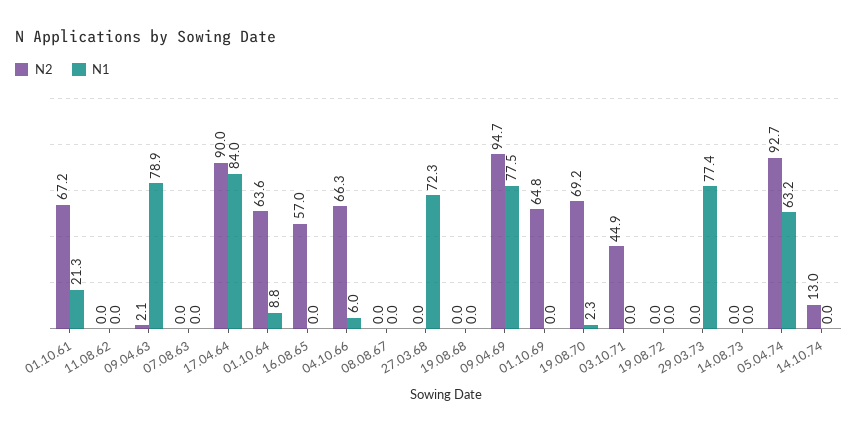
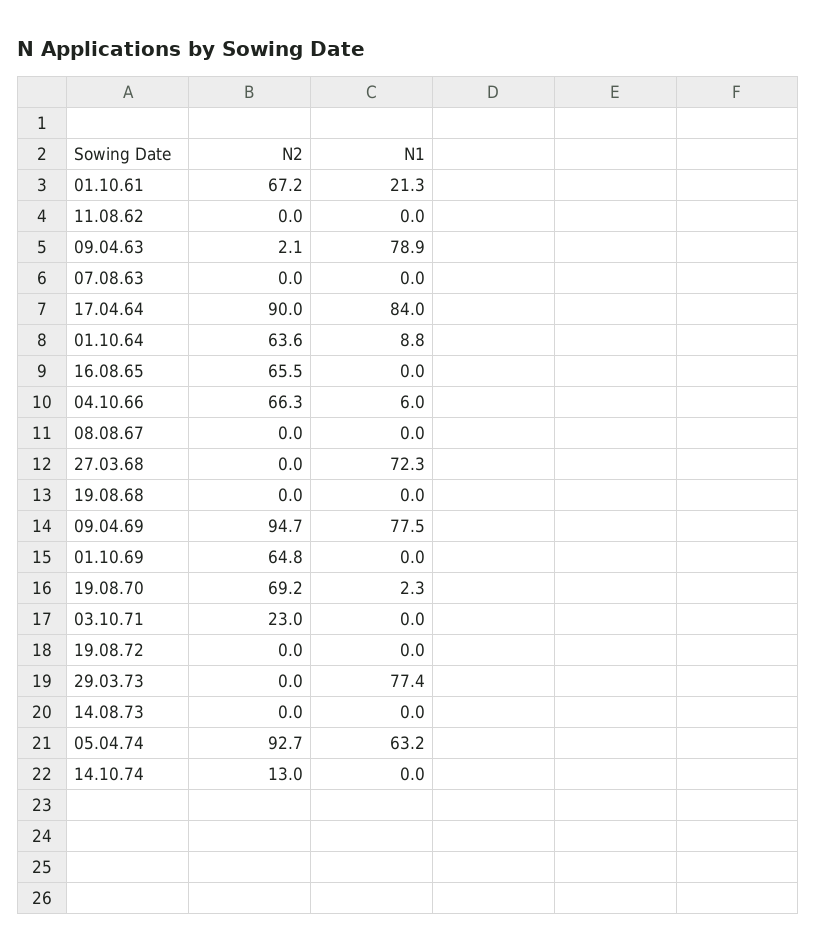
  {
    "N2": {
      "01.10.61": 67.2,
      "11.08.62": 0,
      "09.04.63": 2.1,
      "07.08.63": 0,
      "17.04.64": 90,
      "01.10.64": 63.6,
-     "16.08.65": 57,
+     "16.08.65": 65.5,
      "04.10.66": 66.3,
      "08.08.67": 0,
      "27.03.68": 0,
      "19.08.68": 0,
      "09.04.69": 94.7,
      "01.10.69": 64.8,
      "19.08.70": 69.2,
-     "03.10.71": 44.9,
+     "03.10.71": 23,
      "19.08.72": 0,
      "29.03.73": 0,
      "14.08.73": 0,
      "05.04.74": 92.7,
      "14.10.74": 13
    },
    "N1": {
      "01.10.61": 21.3,
      "11.08.62": 0,
      "09.04.63": 78.9,
      "07.08.63": 0,
      "17.04.64": 84,
      "01.10.64": 8.8,
      "16.08.65": 0,
      "04.10.66": 6,
      "08.08.67": 0,
      "27.03.68": 72.3,
      "19.08.68": 0,
      "09.04.69": 77.5,
      "01.10.69": 0,
      "19.08.70": 2.3,
      "03.10.71": 0,
      "19.08.72": 0,
      "29.03.73": 77.4,
      "14.08.73": 0,
      "05.04.74": 63.2,
      "14.10.74": 0
    }
  }

